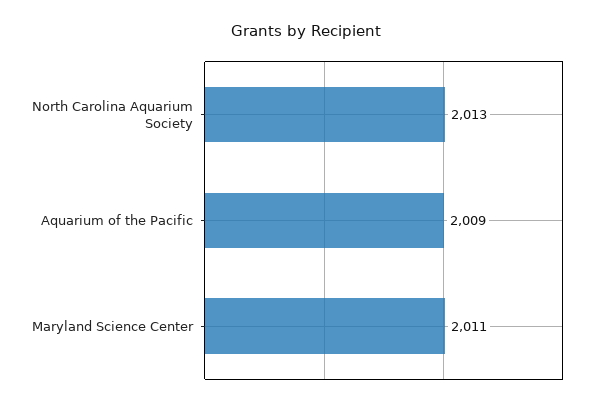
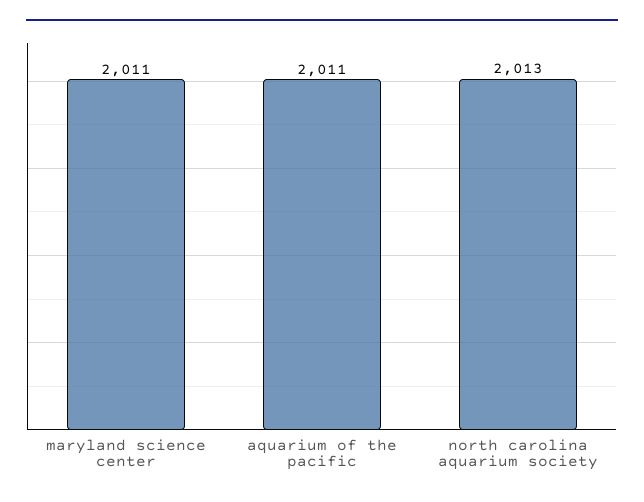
  {
    "North Carolina Aquarium Society": 2013,
-   "Aquarium of the Pacific": 2009,
+   "Aquarium of the Pacific": 2011,
    "Maryland Science Center": 2011
  }

